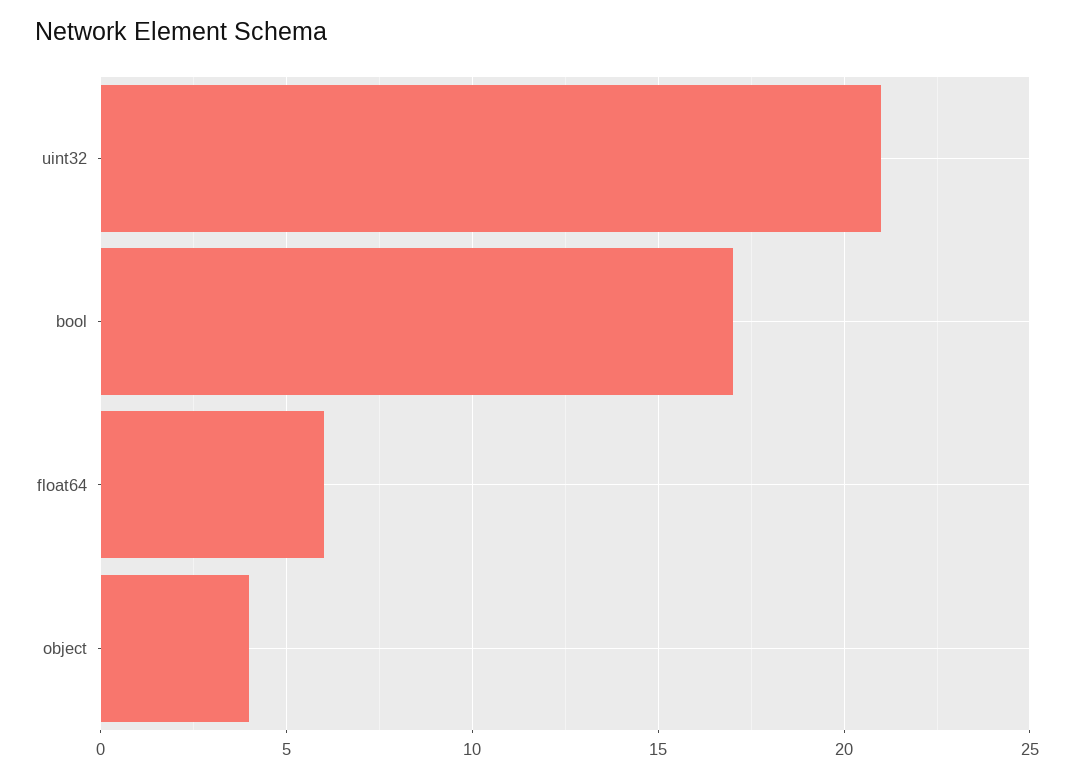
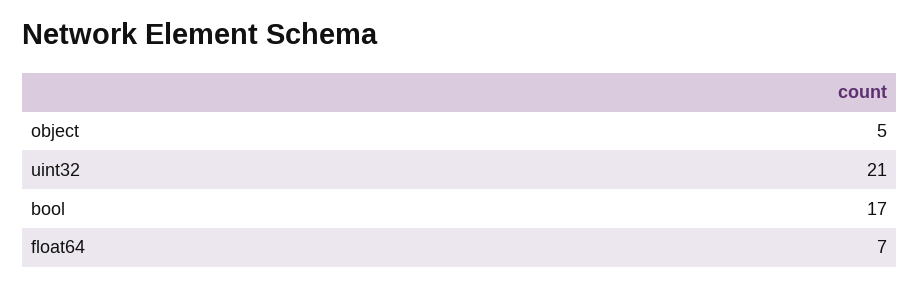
  {
    "uint32": 21,
    "bool": 17,
-   "float64": 6,
+   "float64": 7,
-   "object": 4
+   "object": 5
  }

